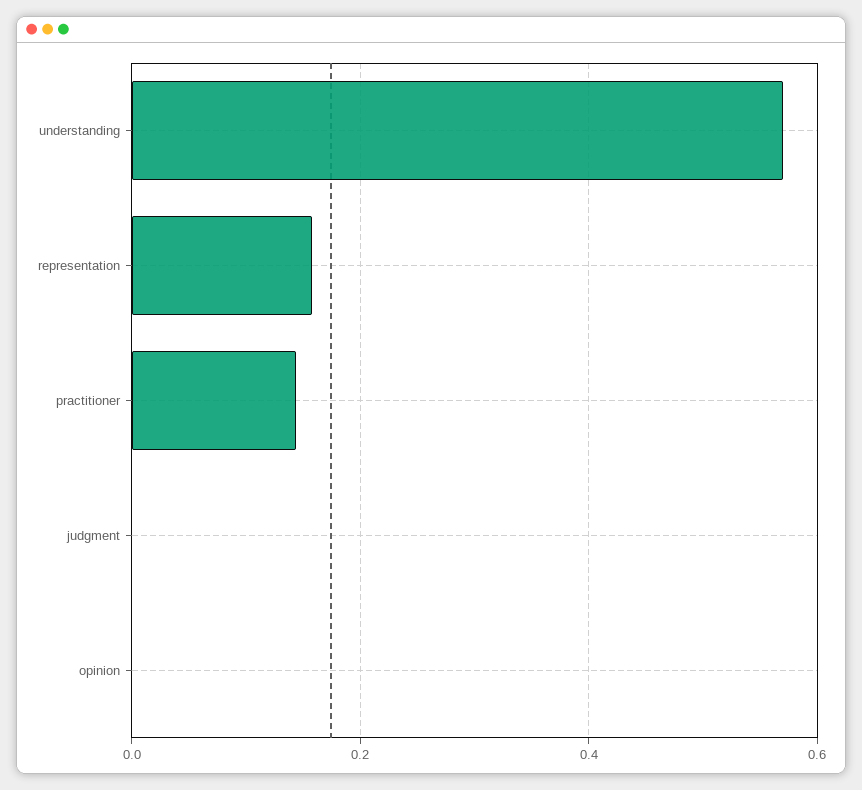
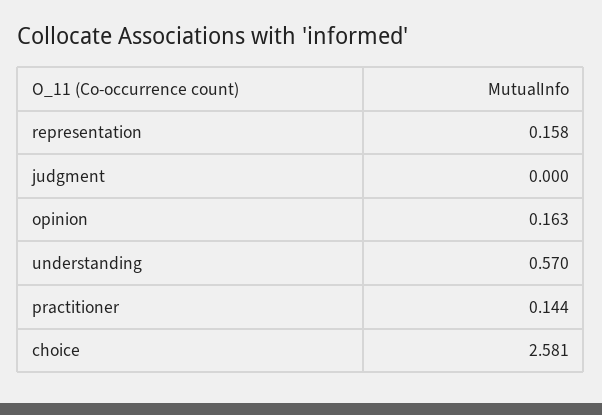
  {
    "understanding": 0.57,
    "representation": 0.158,
    "practitioner": 0.144,
    "judgment": 0,
-   "opinion": 0
+   "opinion": 0.163,
+   "choice": 2.581
  }

